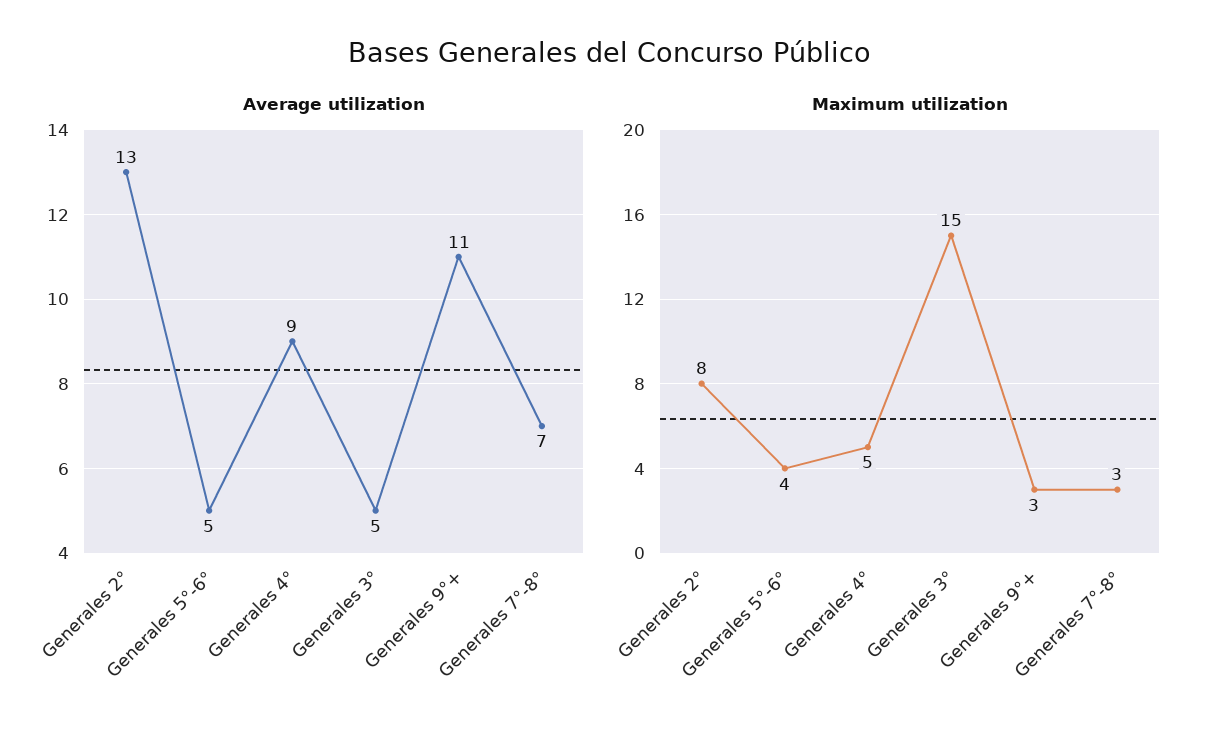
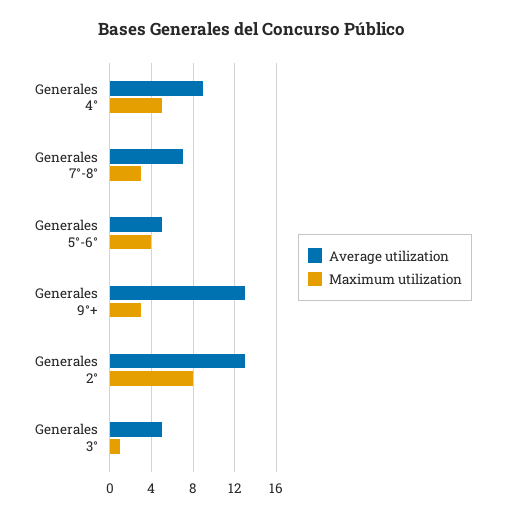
  {
    "Average utilization": {
      "Generales 2°": 13,
      "Generales 5°-6°": 5,
      "Generales 4°": 9,
      "Generales 3°": 5,
-     "Generales 9°+": 11,
+     "Generales 9°+": 13,
      "Generales 7°-8°": 7
    },
    "Maximum utilization": {
      "Generales 2°": 8,
      "Generales 5°-6°": 4,
      "Generales 4°": 5,
-     "Generales 3°": 15,
+     "Generales 3°": 1,
      "Generales 9°+": 3,
      "Generales 7°-8°": 3
    }
  }

